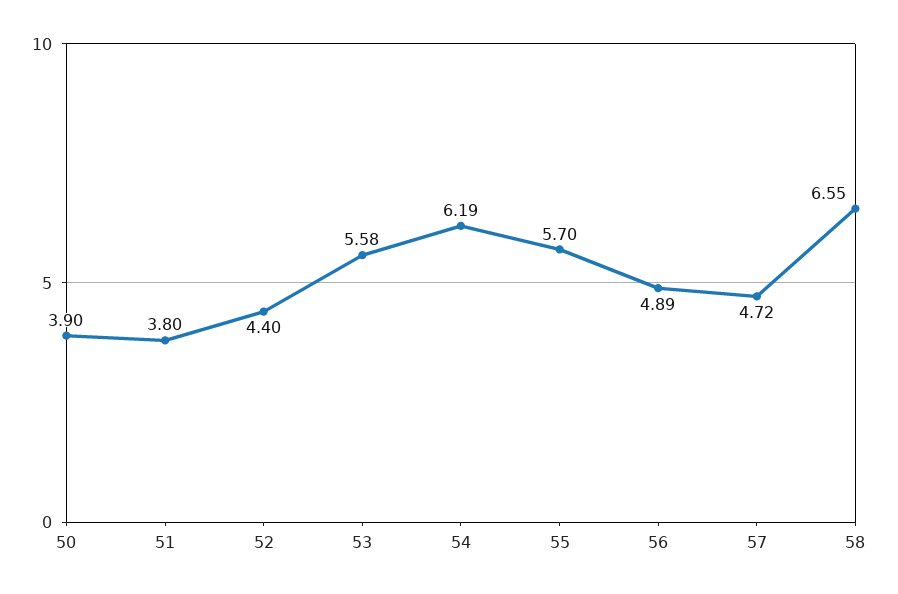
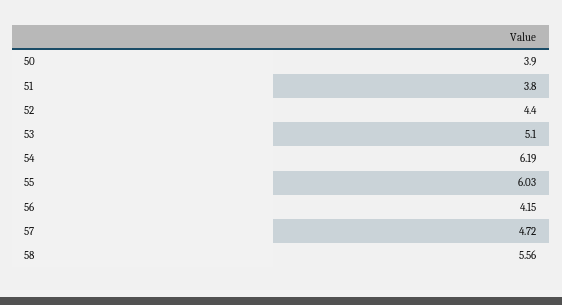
  {
    "50": 3.9,
    "51": 3.8,
    "52": 4.4,
-   "53": 5.58,
+   "53": 5.1,
    "54": 6.19,
-   "55": 5.7,
+   "55": 6.03,
-   "56": 4.89,
+   "56": 4.15,
    "57": 4.72,
-   "58": 6.55
+   "58": 5.56
  }

